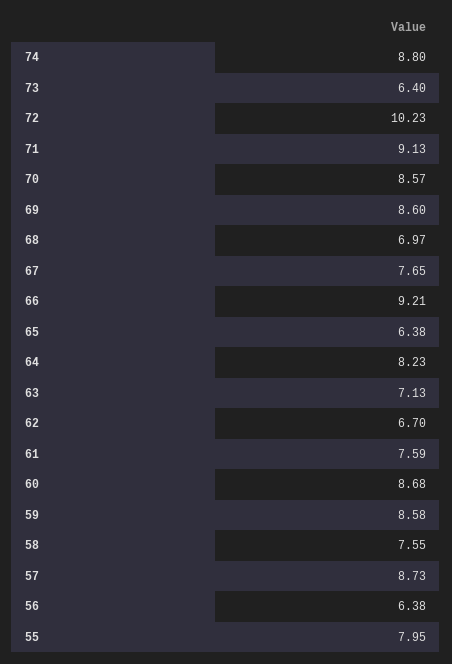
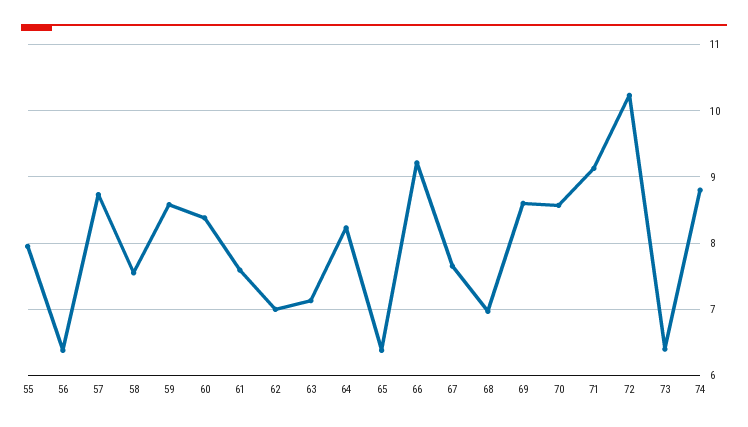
  {
    "74": 8.8,
    "73": 6.4,
    "72": 10.23,
    "71": 9.13,
    "70": 8.57,
    "69": 8.6,
    "68": 6.97,
    "67": 7.65,
    "66": 9.21,
    "65": 6.38,
    "64": 8.23,
    "63": 7.13,
-   "62": 6.7,
+   "62": 7,
    "61": 7.59,
-   "60": 8.68,
+   "60": 8.4,
    "59": 8.58,
    "58": 7.55,
    "57": 8.73,
    "56": 6.38,
    "55": 7.95
  }

